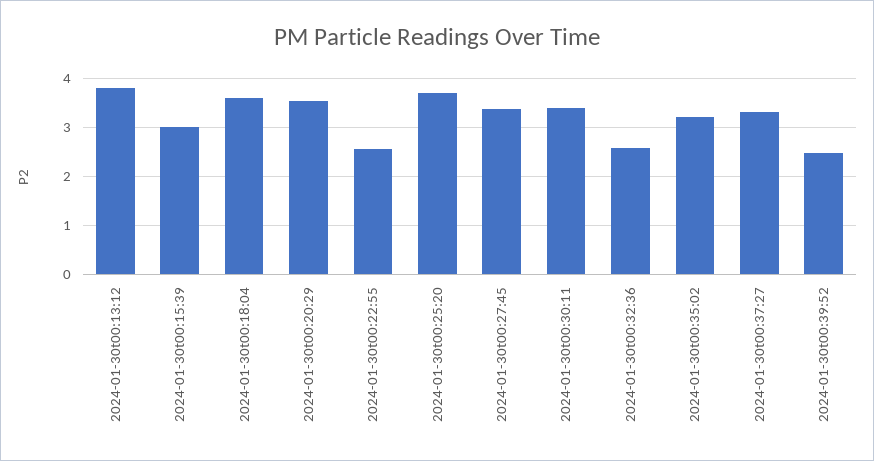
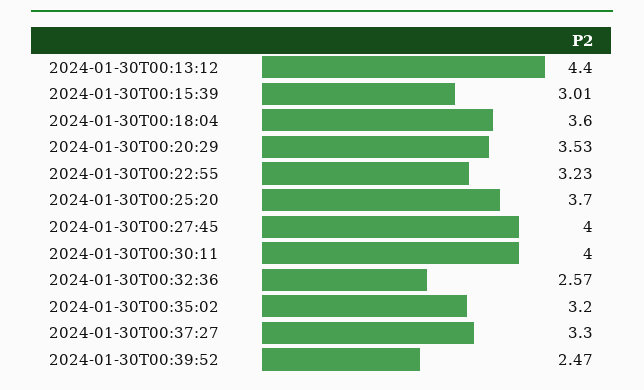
  {
-   "2024-01-30t00:13:12": 3.8,
+   "2024-01-30t00:13:12": 4.4,
    "2024-01-30t00:15:39": 3.01,
    "2024-01-30t00:18:04": 3.6,
    "2024-01-30t00:20:29": 3.53,
-   "2024-01-30t00:22:55": 2.6,
+   "2024-01-30t00:22:55": 3.23,
    "2024-01-30t00:25:20": 3.7,
-   "2024-01-30t00:27:45": 3.4,
+   "2024-01-30t00:27:45": 4,
-   "2024-01-30t00:30:11": 3.4,
+   "2024-01-30t00:30:11": 4,
    "2024-01-30t00:32:36": 2.57,
    "2024-01-30t00:35:02": 3.2,
    "2024-01-30t00:37:27": 3.3,
    "2024-01-30t00:39:52": 2.47
  }

